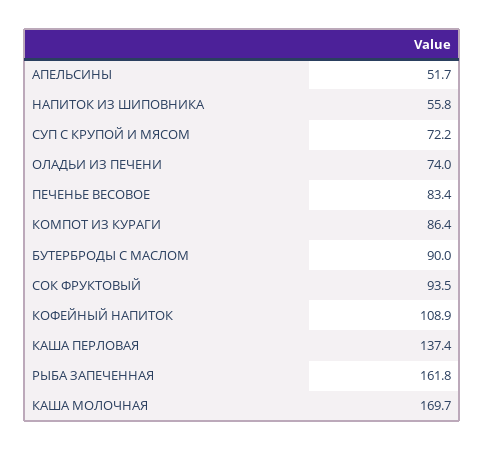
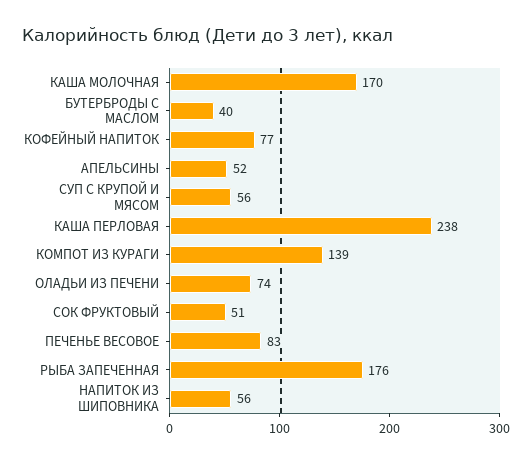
  {
    "АПЕЛЬСИНЫ": 51.7,
    "НАПИТОК ИЗ ШИПОВНИКА": 55.8,
-   "СУП С КРУПОЙ И МЯСОМ": 72.2,
+   "СУП С КРУПОЙ И МЯСОМ": 56,
    "ОЛАДЬИ ИЗ ПЕЧЕНИ": 74,
    "ПЕЧЕНЬЕ ВЕСОВОЕ": 83.4,
-   "КОМПОТ ИЗ КУРАГИ": 86.4,
+   "КОМПОТ ИЗ КУРАГИ": 139,
-   "БУТЕРБРОДЫ С МАСЛОМ": 90,
+   "БУТЕРБРОДЫ С МАСЛОМ": 40,
-   "СОК ФРУКТОВЫЙ": 93.5,
+   "СОК ФРУКТОВЫЙ": 51,
-   "КОФЕЙНЫЙ НАПИТОК": 108.9,
+   "КОФЕЙНЫЙ НАПИТОК": 77,
-   "КАША ПЕРЛОВАЯ": 137.4,
+   "КАША ПЕРЛОВАЯ": 238,
-   "РЫБА ЗАПЕЧЕННАЯ": 161.8,
+   "РЫБА ЗАПЕЧЕННАЯ": 176,
    "КАША МОЛОЧНАЯ": 169.7
  }

